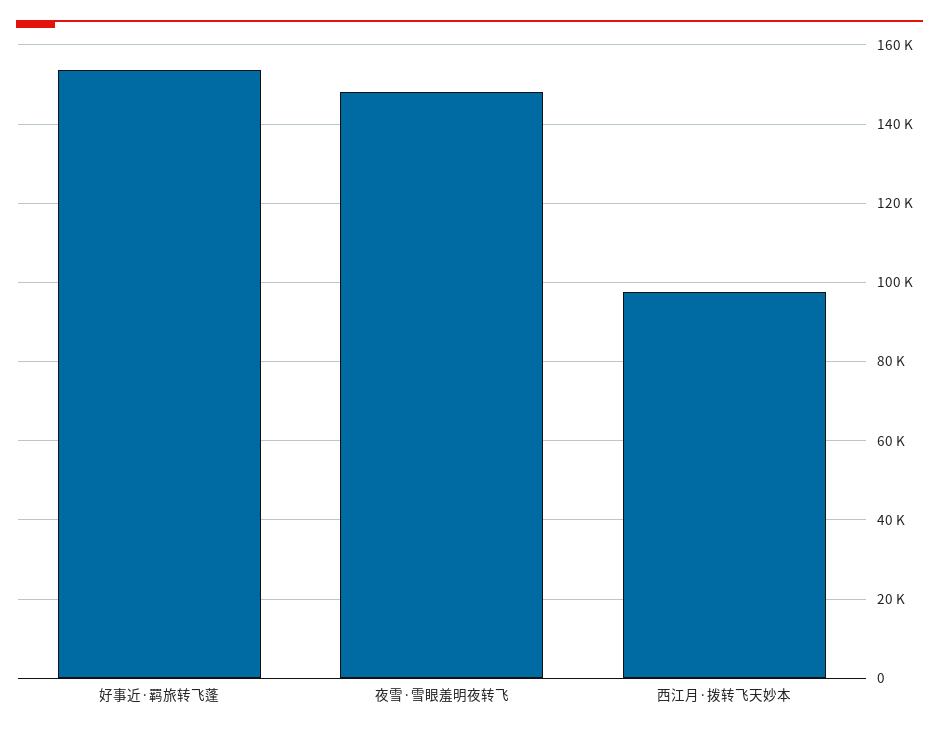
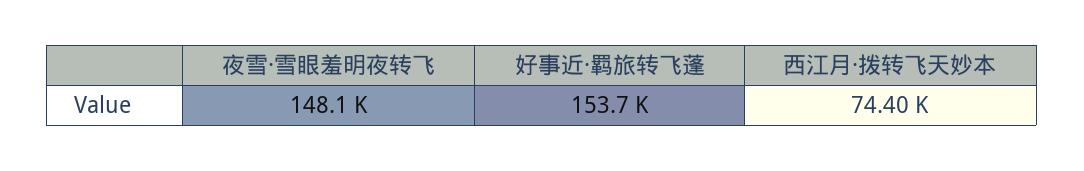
  {
    "好事近·羁旅转飞蓬": 153700,
    "夜雪·雪眼羞明夜转飞": 148100,
-   "西江月·拨转飞天妙本": 98000
+   "西江月·拨转飞天妙本": 74400
  }

